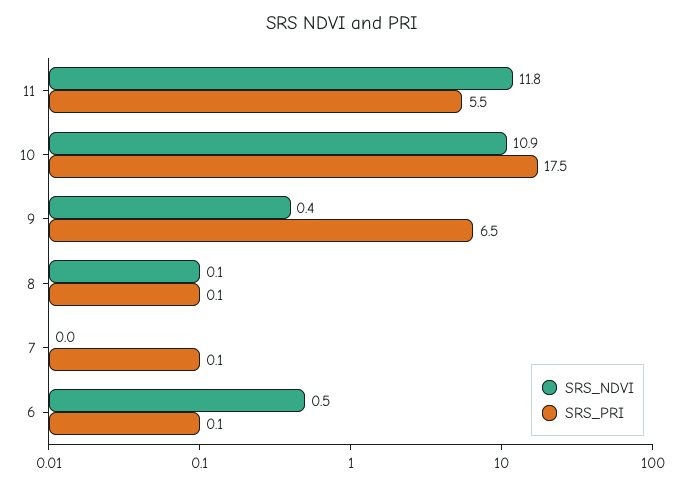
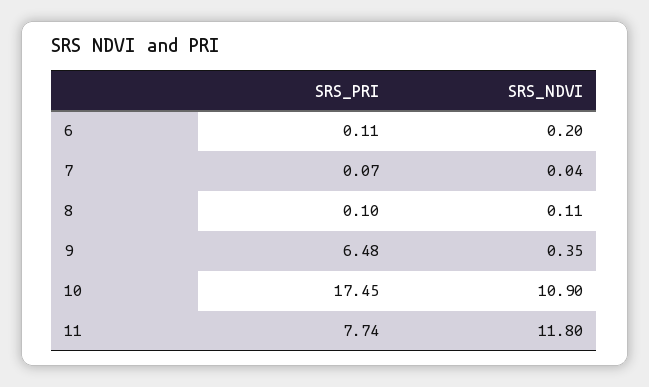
  {
    "SRS_NDVI": {
      "11": 11.8,
      "10": 10.9,
      "9": 0.35,
      "8": 0.11,
      "7": 0.04,
-     "6": 0.5
+     "6": 0.2
    },
    "SRS_PRI": {
-     "11": 5.5,
+     "11": 7.74,
      "10": 17.45,
      "9": 6.48,
      "8": 0.1,
      "7": 0.07,
      "6": 0.11
    }
  }

